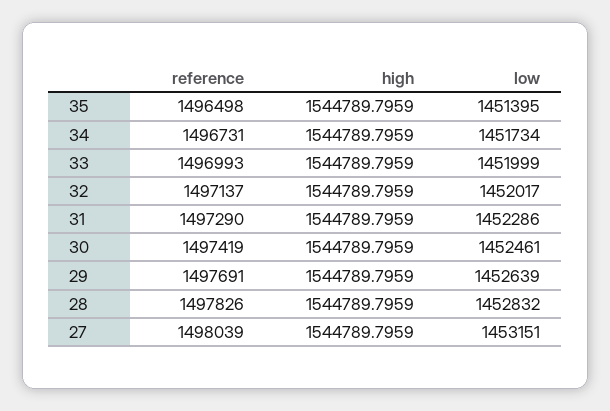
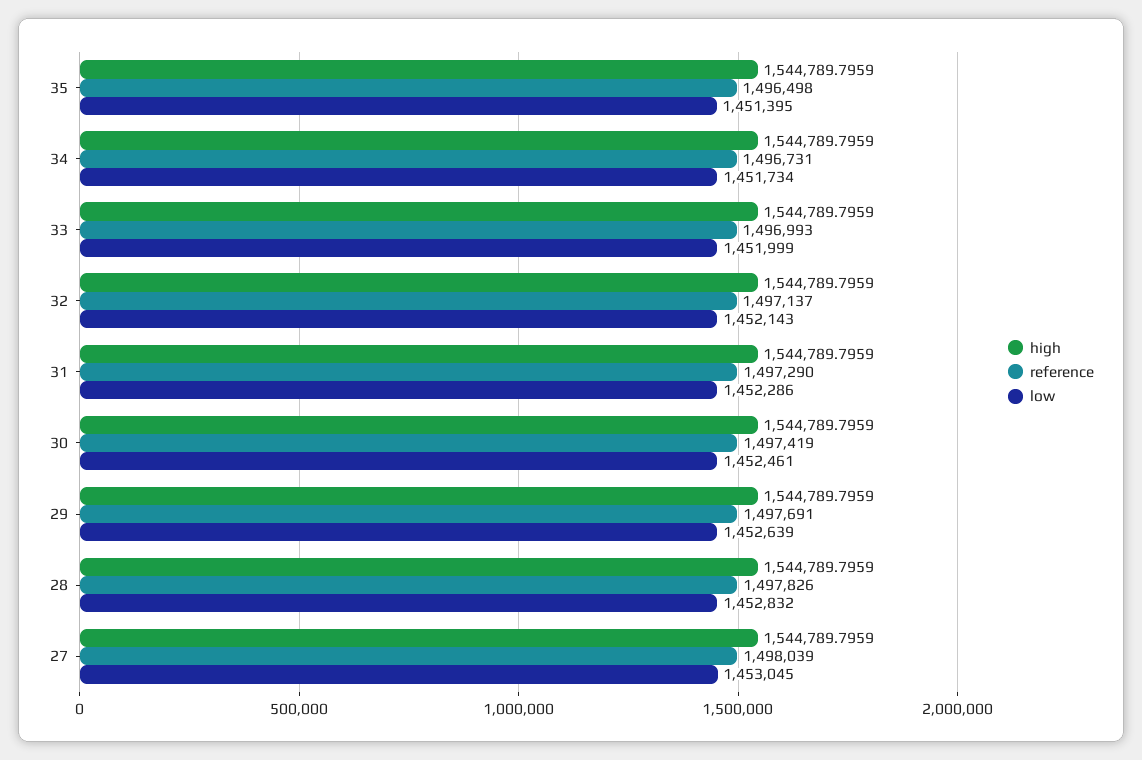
  {
    "reference": {
      "35": 1496498,
      "34": 1496731,
      "33": 1496993,
      "32": 1497137,
      "31": 1497290,
      "30": 1497419,
      "29": 1497691,
      "28": 1497826,
      "27": 1498039
    },
    "high": {
      "35": 1544789.7959,
      "34": 1544789.7959,
      "33": 1544789.7959,
      "32": 1544789.7959,
      "31": 1544789.7959,
      "30": 1544789.7959,
      "29": 1544789.7959,
      "28": 1544789.7959,
      "27": 1544789.7959
    },
    "low": {
      "35": 1451395,
      "34": 1451734,
      "33": 1451999,
-     "32": 1452017,
+     "32": 1452143,
      "31": 1452286,
      "30": 1452461,
      "29": 1452639,
      "28": 1452832,
-     "27": 1453151
+     "27": 1453045
    }
  }

